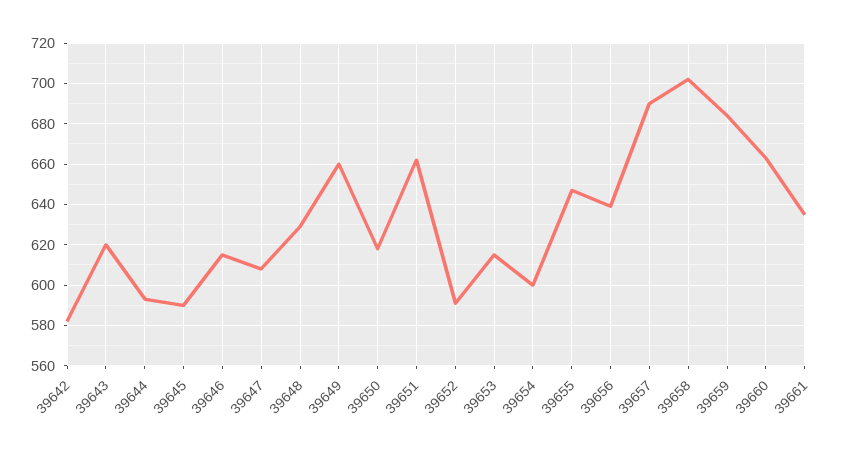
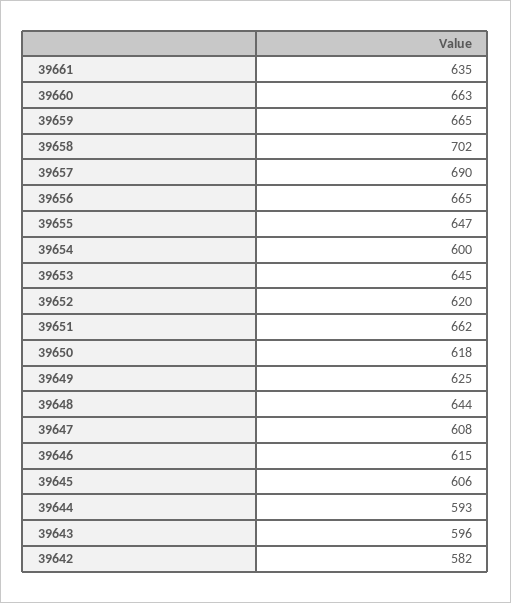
  {
    "39642": 582,
-   "39643": 620,
+   "39643": 596,
    "39644": 593,
-   "39645": 590,
+   "39645": 606,
    "39646": 615,
    "39647": 608,
-   "39648": 630,
+   "39648": 644,
-   "39649": 660,
+   "39649": 625,
    "39650": 618,
    "39651": 662,
-   "39652": 590,
+   "39652": 620,
-   "39653": 615,
+   "39653": 645,
    "39654": 600,
    "39655": 647,
-   "39656": 640,
+   "39656": 665,
    "39657": 690,
    "39658": 702,
-   "39659": 685,
+   "39659": 665,
    "39660": 663,
    "39661": 635
  }

